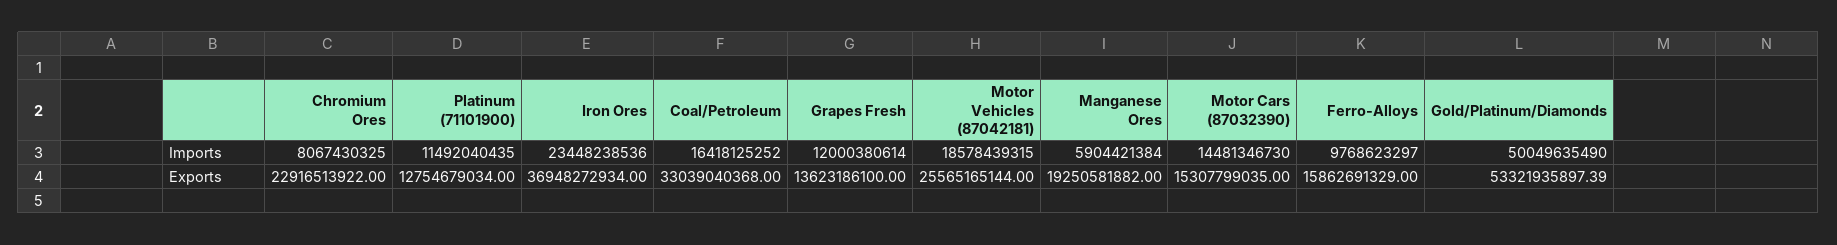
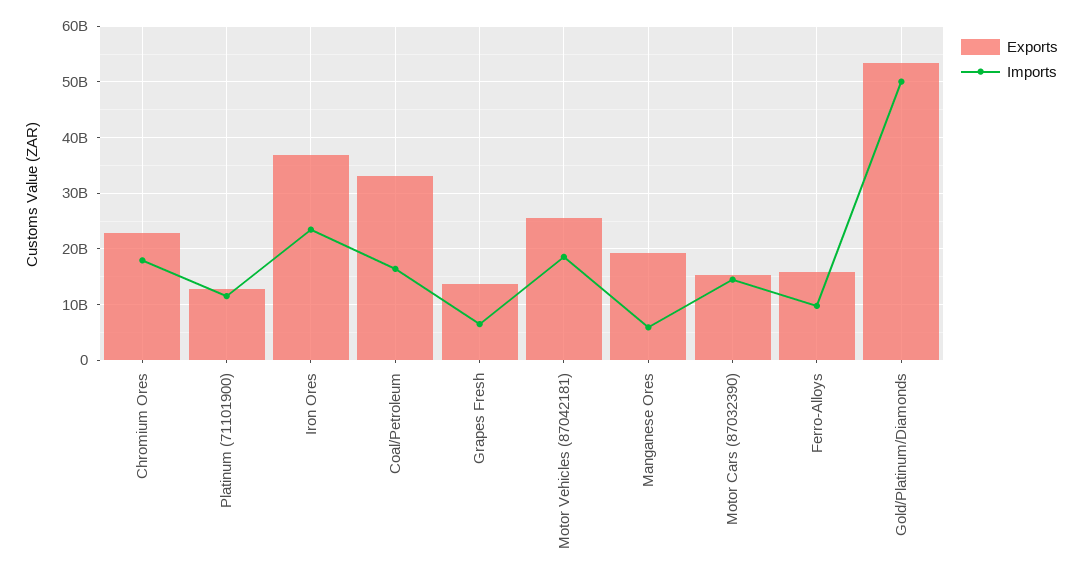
  {
    "Imports": {
-     "Chromium Ores": 8067430325,
+     "Chromium Ores": 18000000000,
      "Platinum (71101900)": 11492040435,
      "Iron Ores": 23448238536,
      "Coal/Petroleum": 16418125252,
-     "Grapes Fresh": 12000380614,
+     "Grapes Fresh": 6000000000,
      "Motor Vehicles (87042181)": 18578439315,
      "Manganese Ores": 5904421384,
      "Motor Cars (87032390)": 14481346730,
      "Ferro-Alloys": 9768623297,
      "Gold/Platinum/Diamonds": 50049635490
    },
    "Exports": {
      "Chromium Ores": 22916513922,
      "Platinum (71101900)": 12754679034,
      "Iron Ores": 36948272934,
      "Coal/Petroleum": 33039040368,
      "Grapes Fresh": 13623186100,
      "Motor Vehicles (87042181)": 25565165144,
      "Manganese Ores": 19250581882,
      "Motor Cars (87032390)": 15307799035,
      "Ferro-Alloys": 15862691329,
      "Gold/Platinum/Diamonds": 53321935897.39
    }
  }

